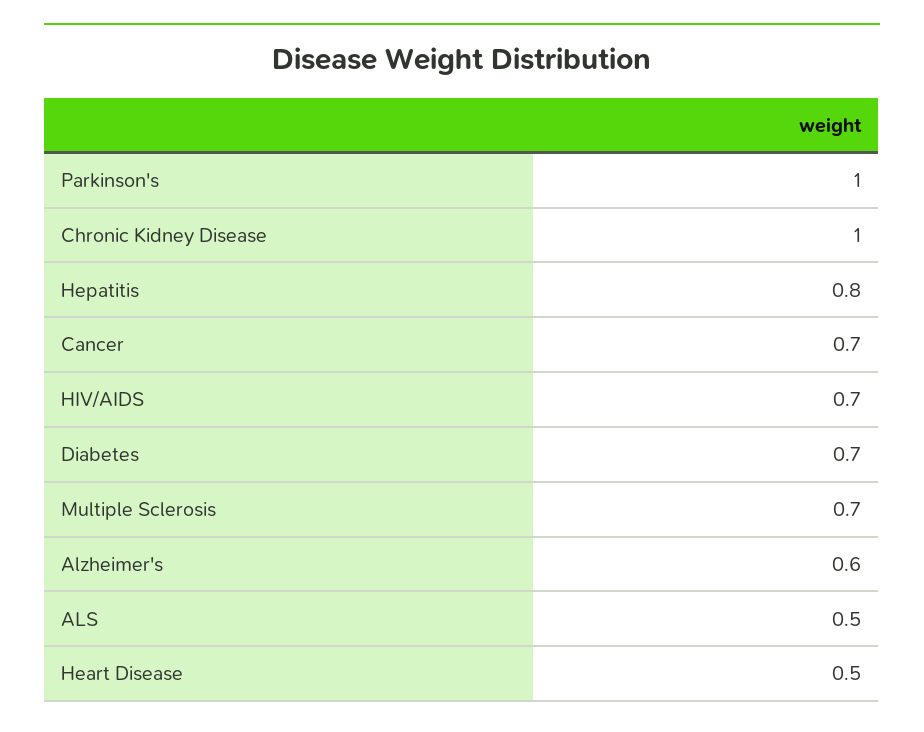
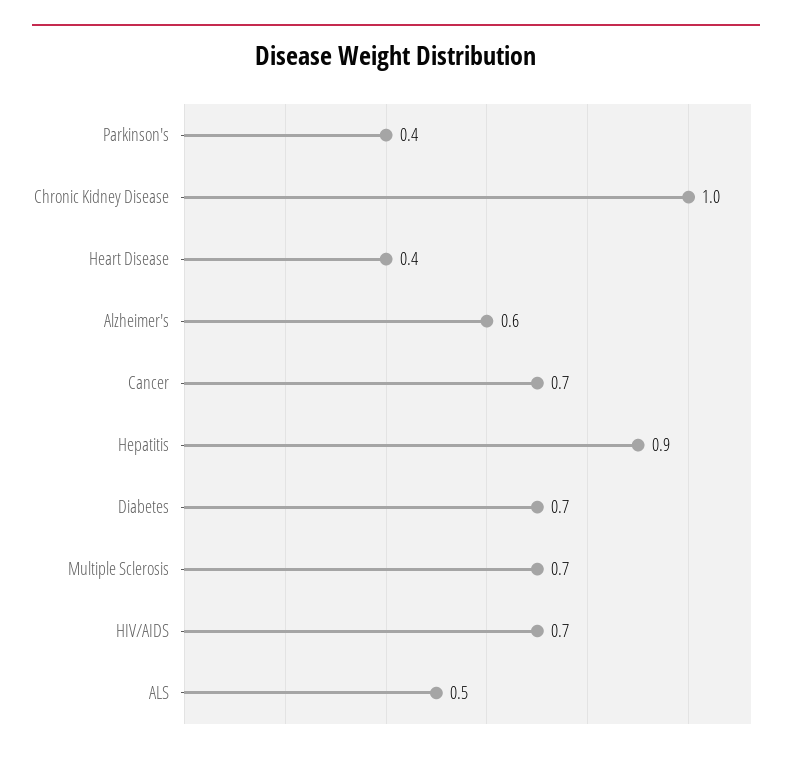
  {
-   "Parkinson's": 1,
+   "Parkinson's": 0.4,
    "Chronic Kidney Disease": 1,
-   "Hepatitis": 0.8,
+   "Hepatitis": 0.9,
    "Cancer": 0.7,
    "HIV/AIDS": 0.7,
    "Diabetes": 0.7,
    "Multiple Sclerosis": 0.7,
    "Alzheimer's": 0.6,
    "ALS": 0.5,
-   "Heart Disease": 0.5
+   "Heart Disease": 0.4
  }

